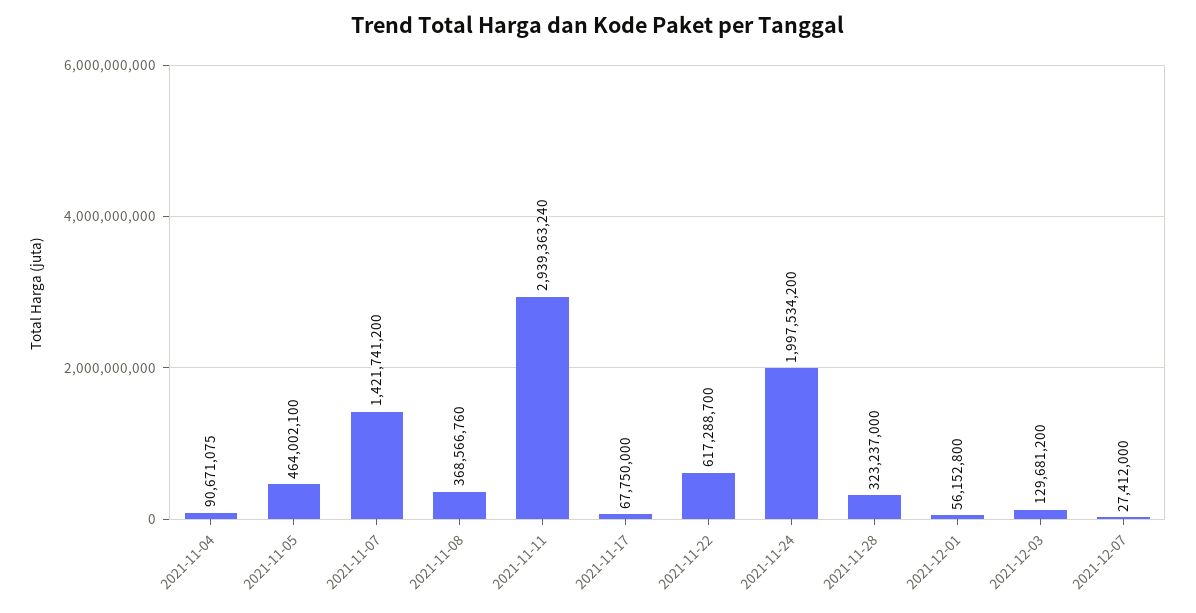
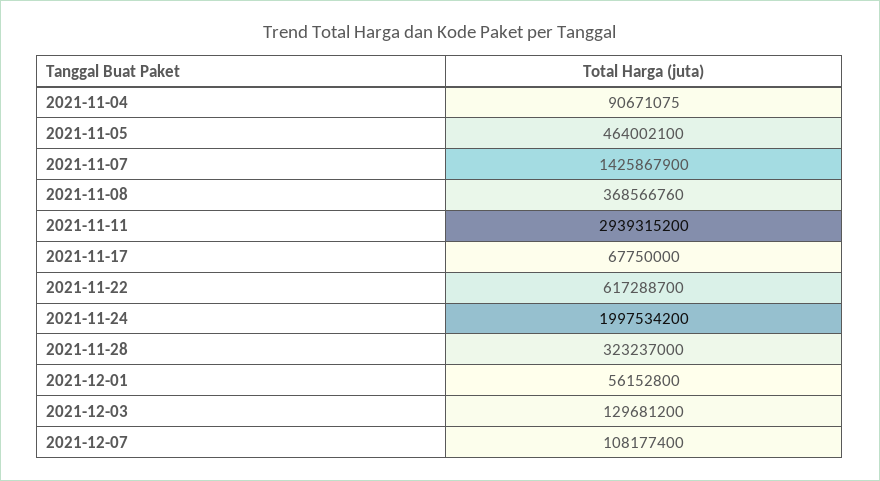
  {
    "2021-11-04": 90671075,
    "2021-11-05": 464002100,
-   "2021-11-07": 1421741200,
+   "2021-11-07": 1425867900,
    "2021-11-08": 368566760,
-   "2021-11-11": 2939363240,
+   "2021-11-11": 2939315200,
    "2021-11-17": 67750000,
    "2021-11-22": 617288700,
    "2021-11-24": 1997534200,
    "2021-11-28": 323237000,
    "2021-12-01": 56152800,
    "2021-12-03": 129681200,
-   "2021-12-07": 27412000
+   "2021-12-07": 108177400
  }

